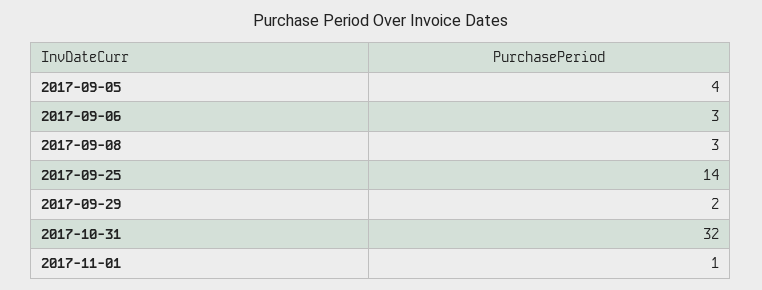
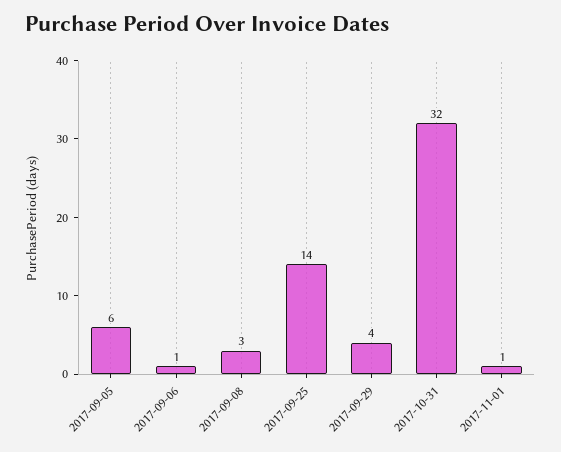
  {
-   "2017-09-05": 4,
+   "2017-09-05": 6,
-   "2017-09-06": 3,
+   "2017-09-06": 1,
    "2017-09-08": 3,
    "2017-09-25": 14,
-   "2017-09-29": 2,
+   "2017-09-29": 4,
    "2017-10-31": 32,
    "2017-11-01": 1
  }

